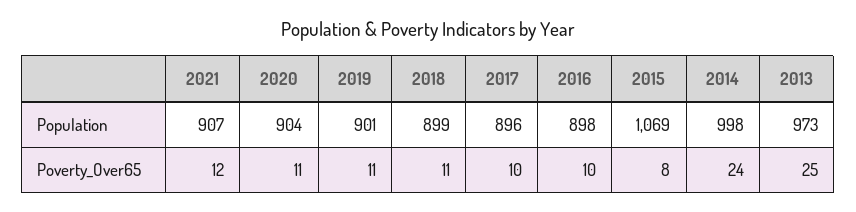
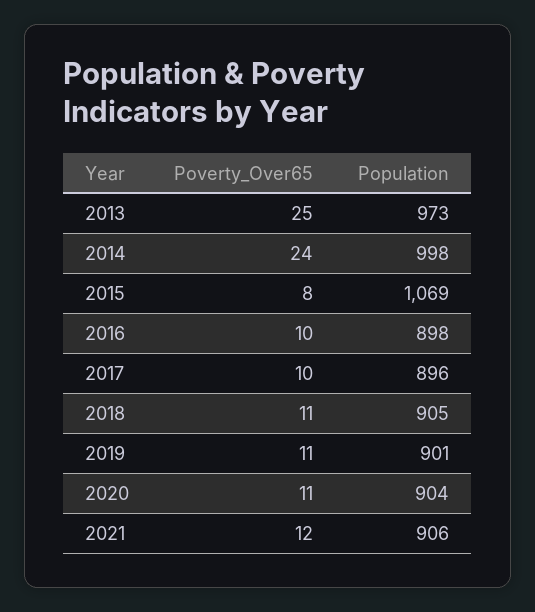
  {
    "2021": {
-     "Population": 907,
+     "Population": 906,
      "Poverty_Over65": 12
    },
    "2020": {
      "Population": 904,
      "Poverty_Over65": 11
    },
    "2019": {
      "Population": 901,
      "Poverty_Over65": 11
    },
    "2018": {
-     "Population": 899,
+     "Population": 905,
      "Poverty_Over65": 11
    },
    "2017": {
      "Population": 896,
      "Poverty_Over65": 10
    },
    "2016": {
      "Population": 898,
      "Poverty_Over65": 10
    },
    "2015": {
      "Population": 1069,
      "Poverty_Over65": 8
    },
    "2014": {
      "Population": 998,
      "Poverty_Over65": 24
    },
    "2013": {
      "Population": 973,
      "Poverty_Over65": 25
    }
  }

